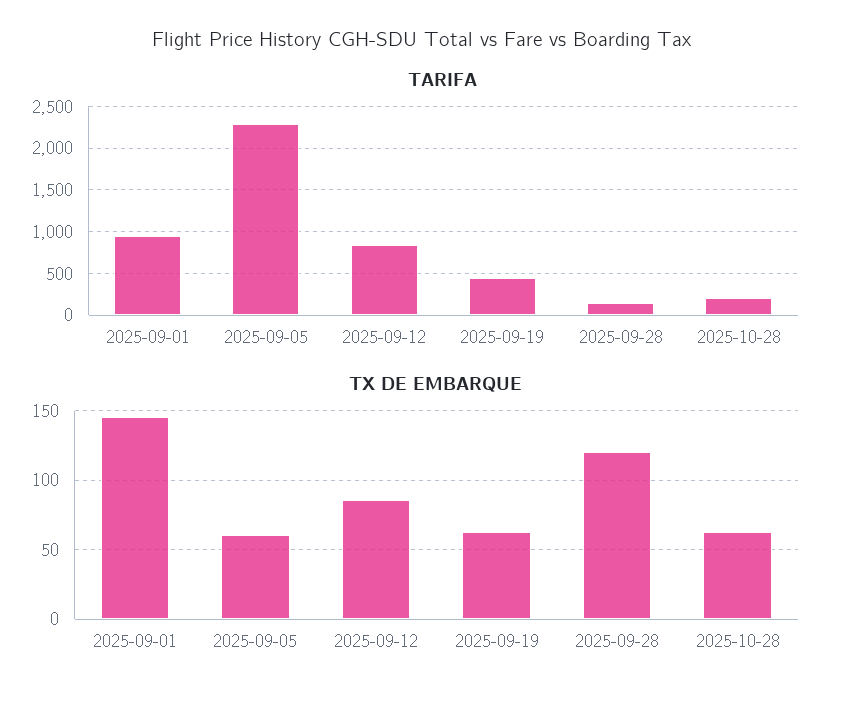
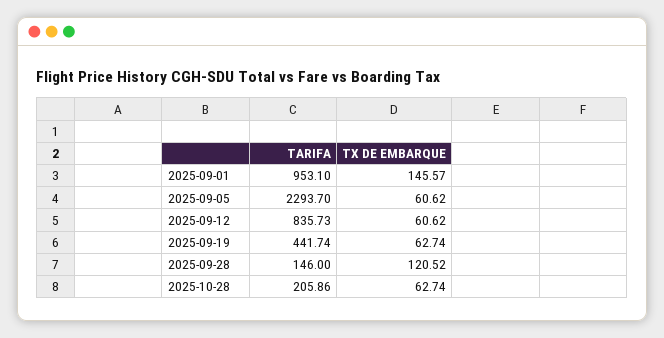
  {
    "TARIFA": {
      "2025-09-01": 953.1,
      "2025-09-05": 2293.7,
      "2025-09-12": 835.73,
      "2025-09-19": 441.74,
      "2025-09-28": 146,
      "2025-10-28": 205.86
    },
    "TX DE EMBARQUE": {
      "2025-09-01": 145.57,
      "2025-09-05": 60.62,
-     "2025-09-12": 85,
+     "2025-09-12": 60.62,
      "2025-09-19": 62.74,
      "2025-09-28": 120.52,
      "2025-10-28": 62.74
    }
  }

